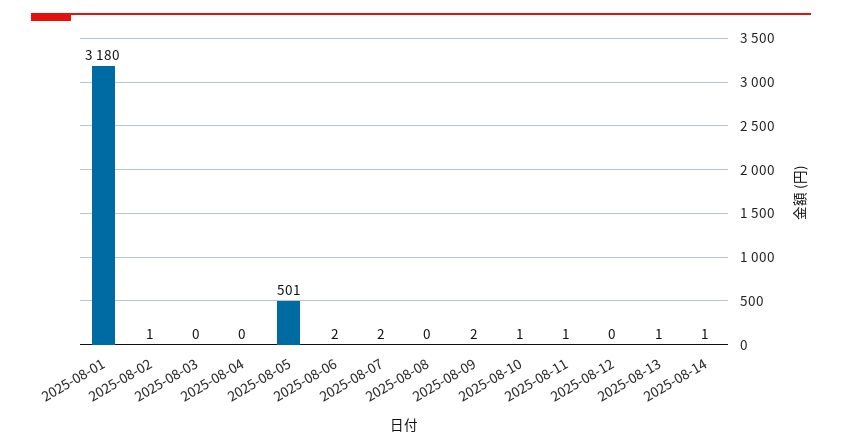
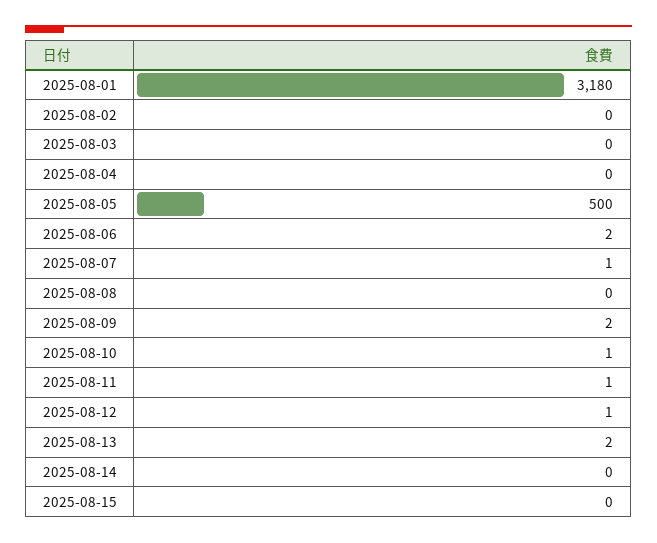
  {
    "2025-08-01": 3180,
-   "2025-08-02": 1,
+   "2025-08-02": 0,
    "2025-08-03": 0,
    "2025-08-04": 0,
-   "2025-08-05": 501,
+   "2025-08-05": 500,
    "2025-08-06": 2,
-   "2025-08-07": 2,
+   "2025-08-07": 1,
    "2025-08-08": 0,
    "2025-08-09": 2,
    "2025-08-10": 1,
    "2025-08-11": 1,
-   "2025-08-12": 0,
+   "2025-08-12": 1,
-   "2025-08-13": 1,
+   "2025-08-13": 2,
-   "2025-08-14": 1
+   "2025-08-14": 0,
+   "2025-08-15": 0
  }

